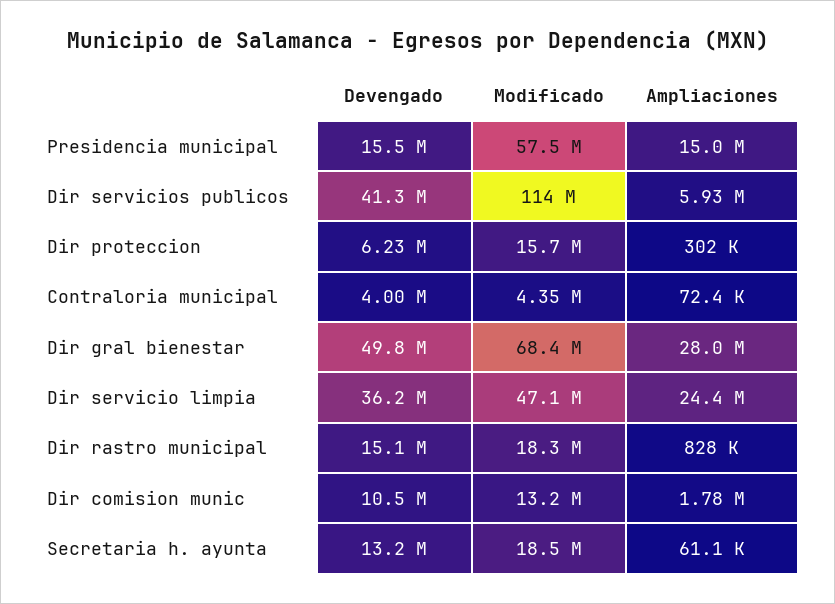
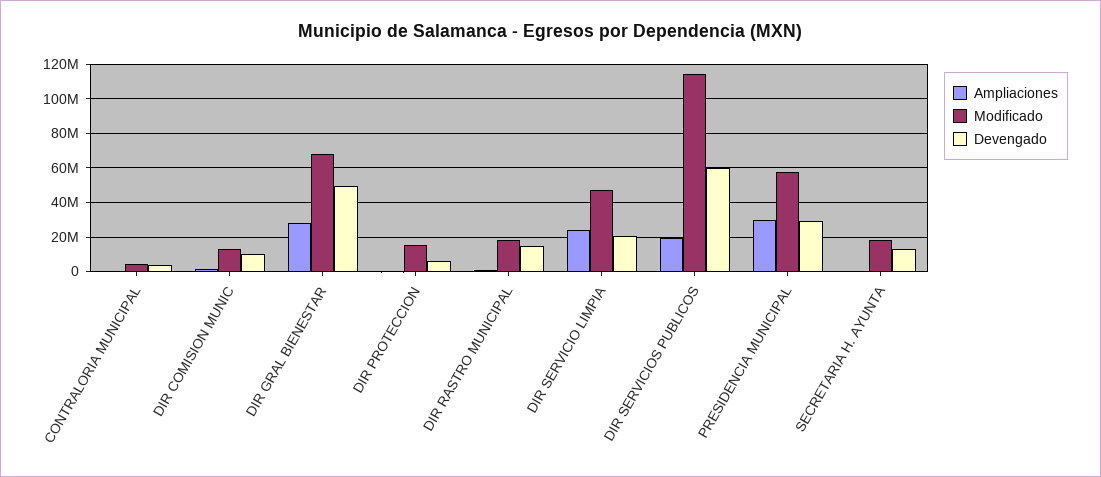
  {
    "Devengado": {
-     "Presidencia municipal": 15500000,
+     "Presidencia municipal": 30000000,
-     "Dir servicios publicos": 41300000,
+     "Dir servicios publicos": 60000000,
      "Dir proteccion": 6230000,
      "Contraloria municipal": 4000000,
      "Dir gral bienestar": 49800000,
-     "Dir servicio limpia": 36200000,
+     "Dir servicio limpia": 20000000,
      "Dir rastro municipal": 15100000,
      "Dir comision munic": 10500000,
      "Secretaria h. ayunta": 13200000
    },
    "Modificado": {
      "Presidencia municipal": 57500000,
      "Dir servicios publicos": 114000000,
      "Dir proteccion": 15700000,
      "Contraloria municipal": 4350000,
      "Dir gral bienestar": 68400000,
      "Dir servicio limpia": 47100000,
      "Dir rastro municipal": 18300000,
      "Dir comision munic": 13200000,
      "Secretaria h. ayunta": 18500000
    },
    "Ampliaciones": {
-     "Presidencia municipal": 15000000,
+     "Presidencia municipal": 30000000,
-     "Dir servicios publicos": 5930000,
+     "Dir servicios publicos": 20000000,
      "Dir proteccion": 302000,
      "Contraloria municipal": 72400,
      "Dir gral bienestar": 28000000,
      "Dir servicio limpia": 24400000,
      "Dir rastro municipal": 828000,
      "Dir comision munic": 1780000,
      "Secretaria h. ayunta": 61100
    }
  }

